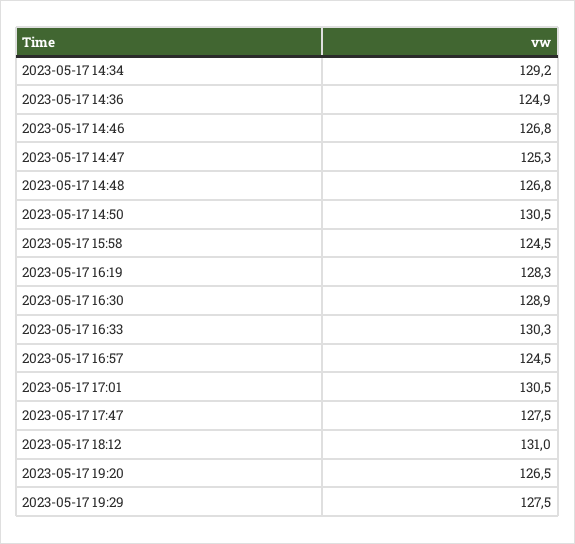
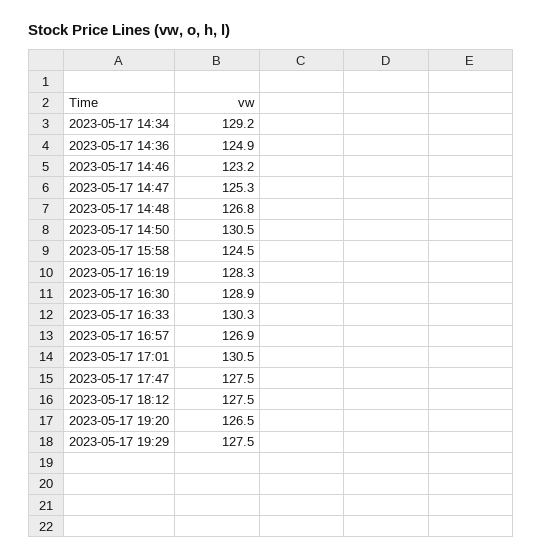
  {
    "2023-05-17 14:34": 129.2,
    "2023-05-17 14:36": 124.9,
-   "2023-05-17 14:46": 126.8,
+   "2023-05-17 14:46": 123.2,
    "2023-05-17 14:47": 125.3,
    "2023-05-17 14:48": 126.8,
    "2023-05-17 14:50": 130.5,
    "2023-05-17 15:58": 124.5,
    "2023-05-17 16:19": 128.3,
    "2023-05-17 16:30": 128.9,
    "2023-05-17 16:33": 130.3,
-   "2023-05-17 16:57": 124.5,
+   "2023-05-17 16:57": 126.9,
    "2023-05-17 17:01": 130.5,
    "2023-05-17 17:47": 127.5,
-   "2023-05-17 18:12": 131,
+   "2023-05-17 18:12": 127.5,
    "2023-05-17 19:20": 126.5,
    "2023-05-17 19:29": 127.5
  }

